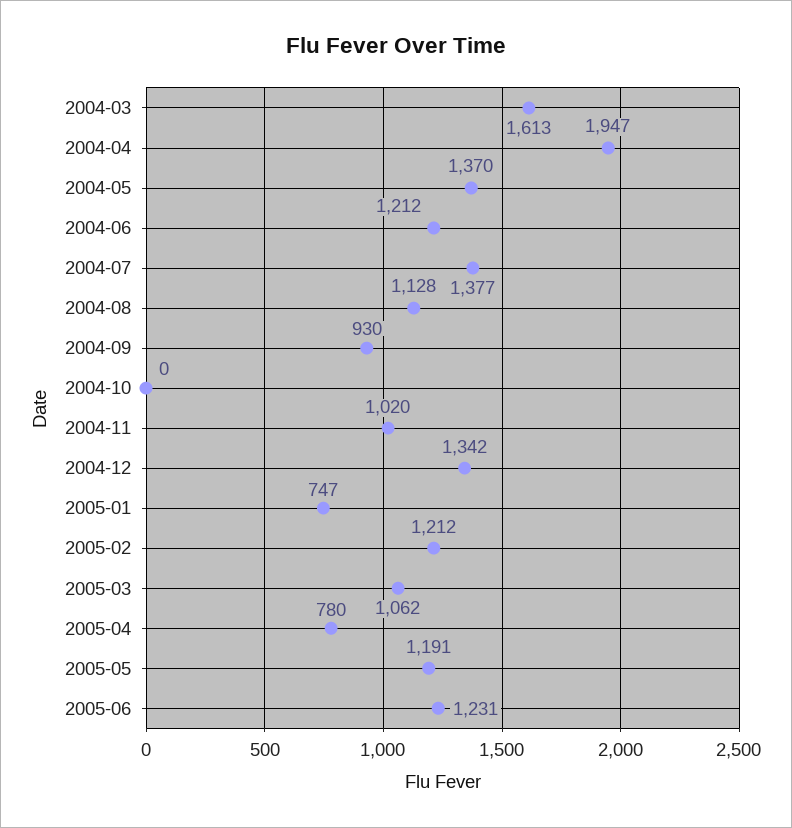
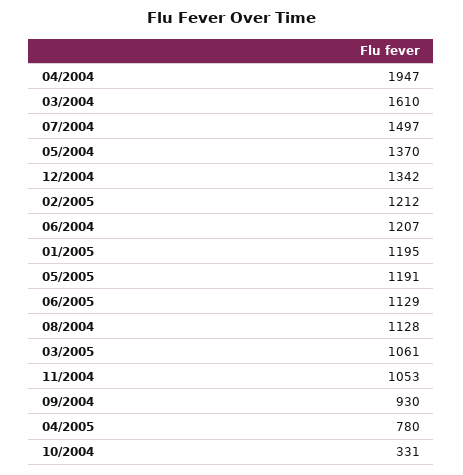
  {
-   "2004-03": 1613,
+   "2004-03": 1610,
    "2004-04": 1947,
    "2004-05": 1370,
-   "2004-06": 1212,
+   "2004-06": 1207,
-   "2004-07": 1377,
+   "2004-07": 1497,
    "2004-08": 1128,
    "2004-09": 930,
-   "2004-10": 0,
+   "2004-10": 331,
-   "2004-11": 1020,
+   "2004-11": 1053,
    "2004-12": 1342,
-   "2005-01": 747,
+   "2005-01": 1195,
    "2005-02": 1212,
-   "2005-03": 1062,
+   "2005-03": 1061,
    "2005-04": 780,
    "2005-05": 1191,
-   "2005-06": 1231
+   "2005-06": 1129
  }

